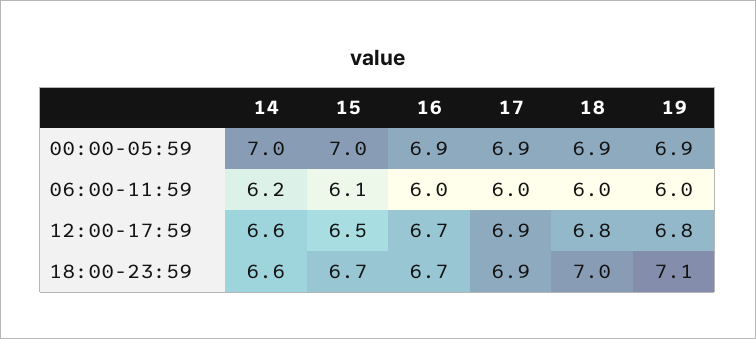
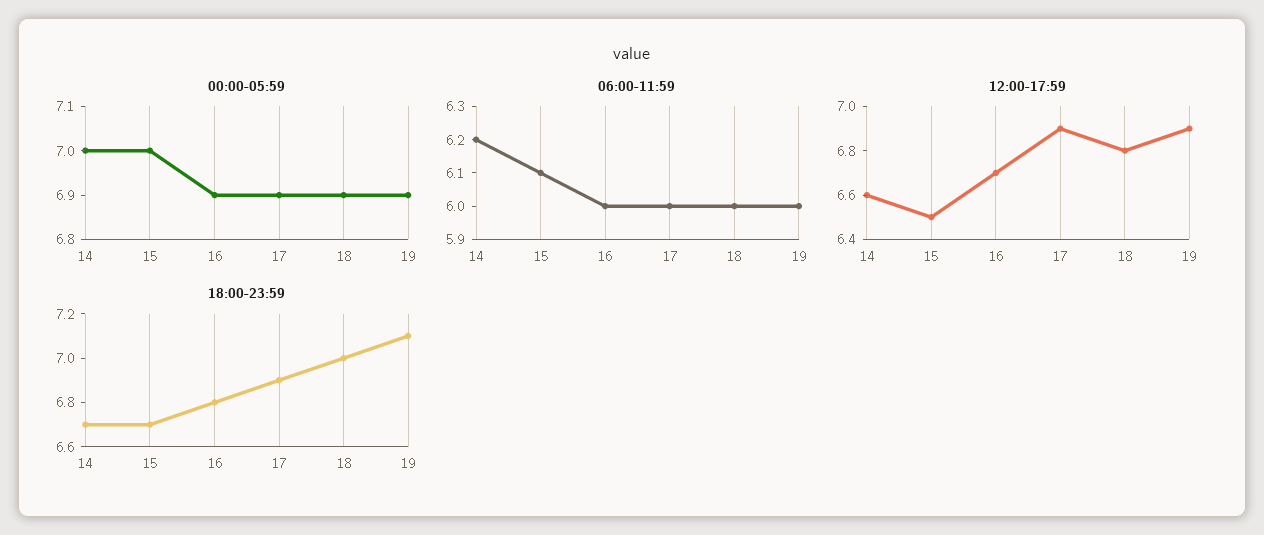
  {
    "00:00-05:59": {
      "14": 7,
      "15": 7,
      "16": 6.9,
      "17": 6.9,
      "18": 6.9,
      "19": 6.9
    },
    "06:00-11:59": {
      "14": 6.2,
      "15": 6.1,
      "16": 6,
      "17": 6,
      "18": 6,
      "19": 6
    },
    "12:00-17:59": {
      "14": 6.6,
      "15": 6.5,
      "16": 6.7,
      "17": 6.9,
      "18": 6.8,
-     "19": 6.8
+     "19": 6.9
    },
    "18:00-23:59": {
-     "14": 6.6,
+     "14": 6.7,
      "15": 6.7,
-     "16": 6.7,
+     "16": 6.8,
      "17": 6.9,
      "18": 7,
      "19": 7.1
    }
  }

